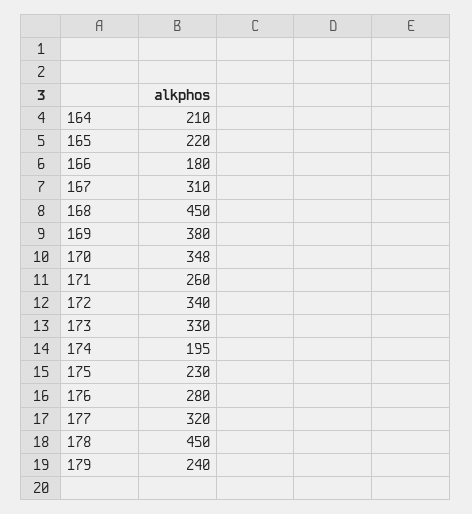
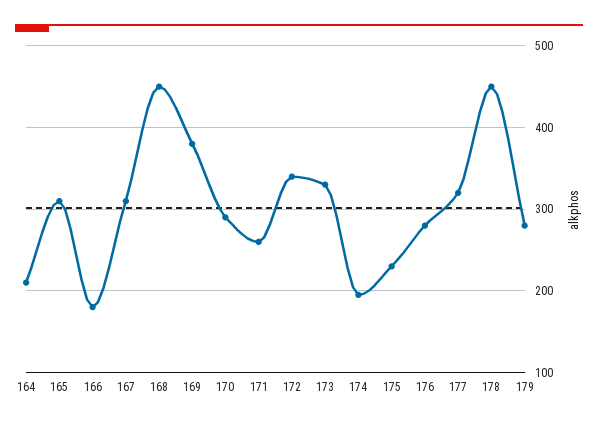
  {
    "164": 210,
-   "165": 220,
+   "165": 310,
    "166": 180,
    "167": 310,
    "168": 450,
    "169": 380,
-   "170": 348,
+   "170": 290,
    "171": 260,
    "172": 340,
    "173": 330,
    "174": 195,
    "175": 230,
    "176": 280,
    "177": 320,
    "178": 450,
-   "179": 240
+   "179": 280
  }

